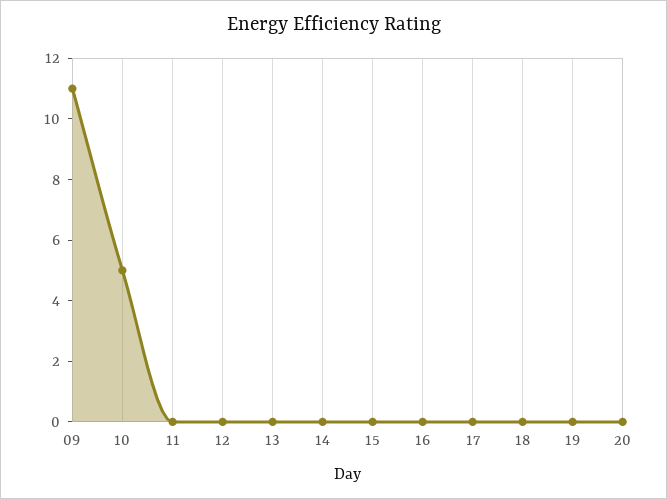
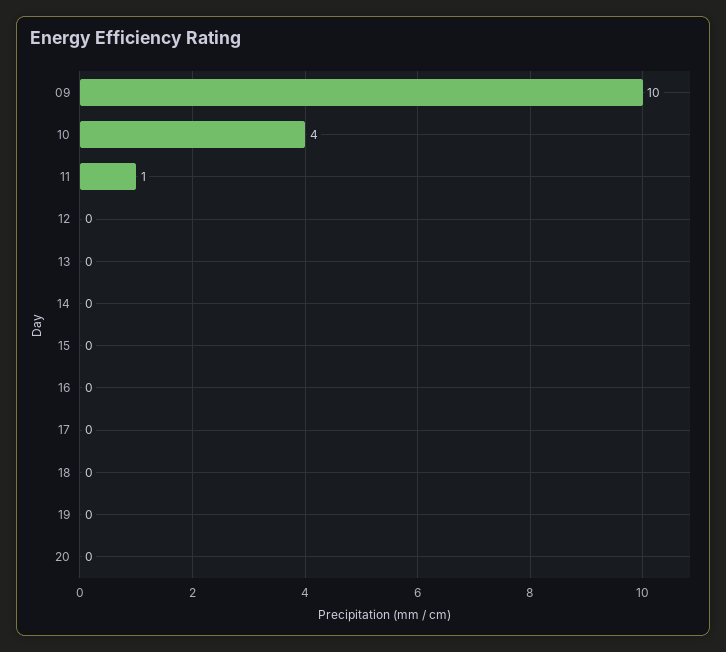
  {
-   "09": 11,
+   "09": 10,
-   "10": 5,
+   "10": 4,
-   "11": 0,
+   "11": 1,
    "12": 0,
    "13": 0,
    "14": 0,
    "15": 0,
    "16": 0,
    "17": 0,
    "18": 0,
    "19": 0,
    "20": 0
  }

